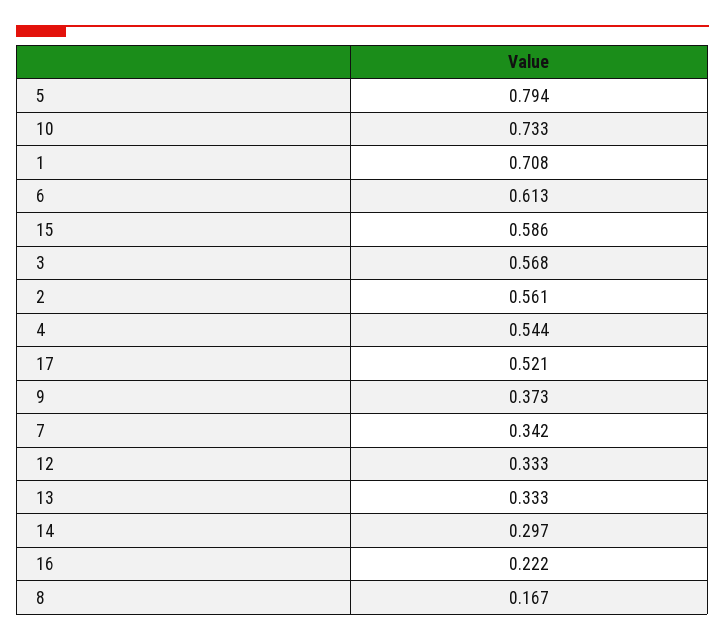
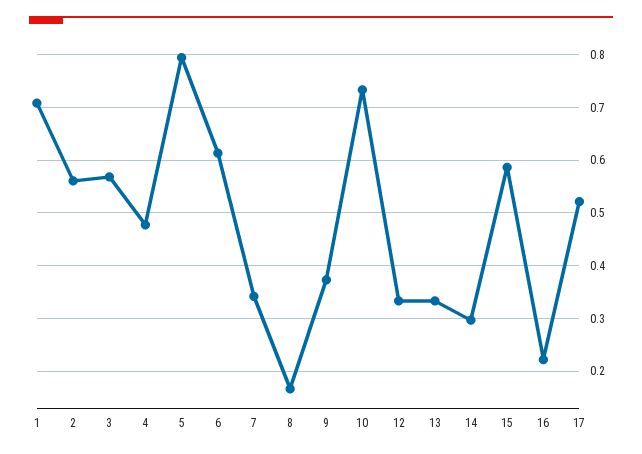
  {
    "5": 0.794,
    "10": 0.733,
    "1": 0.708,
    "6": 0.613,
    "15": 0.586,
    "3": 0.568,
    "2": 0.561,
-   "4": 0.544,
+   "4": 0.48,
    "17": 0.521,
    "9": 0.373,
    "7": 0.342,
    "12": 0.333,
    "13": 0.333,
    "14": 0.297,
    "16": 0.222,
    "8": 0.167
  }

